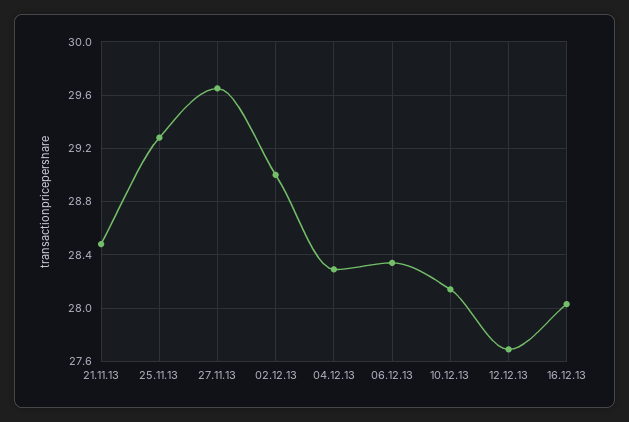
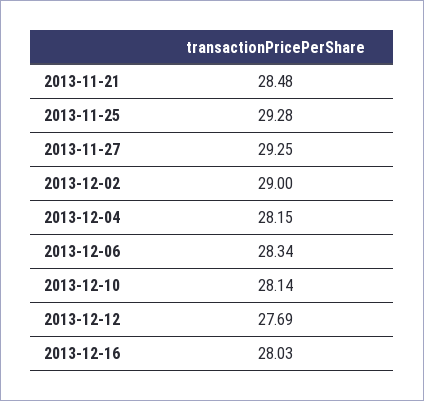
  {
    "21.11.13": 28.48,
    "25.11.13": 29.28,
-   "27.11.13": 29.65,
+   "27.11.13": 29.25,
    "02.12.13": 29,
-   "04.12.13": 28.3,
+   "04.12.13": 28.15,
    "06.12.13": 28.34,
    "10.12.13": 28.14,
    "12.12.13": 27.69,
    "16.12.13": 28.03
  }

